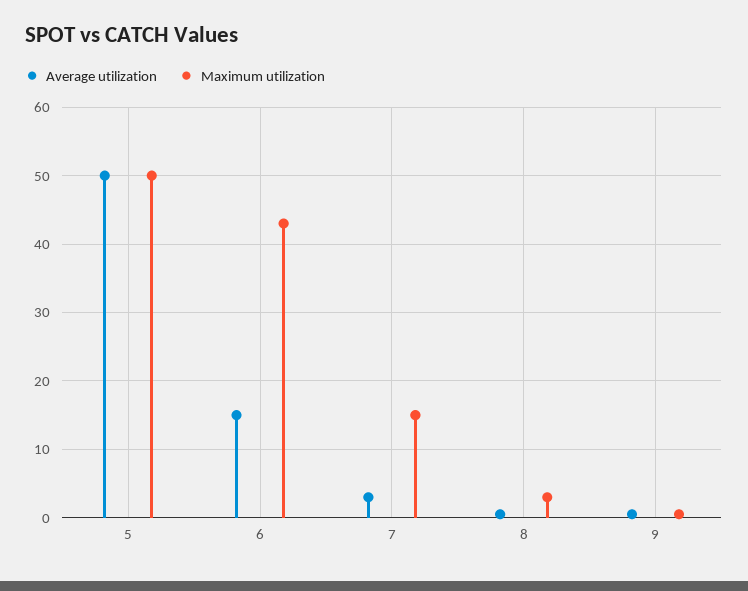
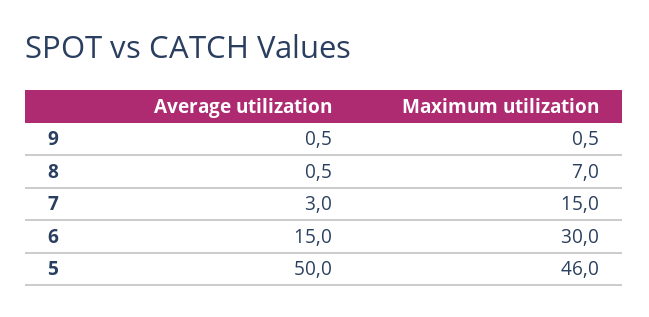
  {
    "Average utilization": {
      "5": 50,
      "6": 15,
      "7": 3,
      "8": 0.5,
      "9": 0.5
    },
    "Maximum utilization": {
-     "5": 50,
+     "5": 46,
-     "6": 43,
+     "6": 30,
      "7": 15,
-     "8": 3,
+     "8": 7,
      "9": 0.5
    }
  }

